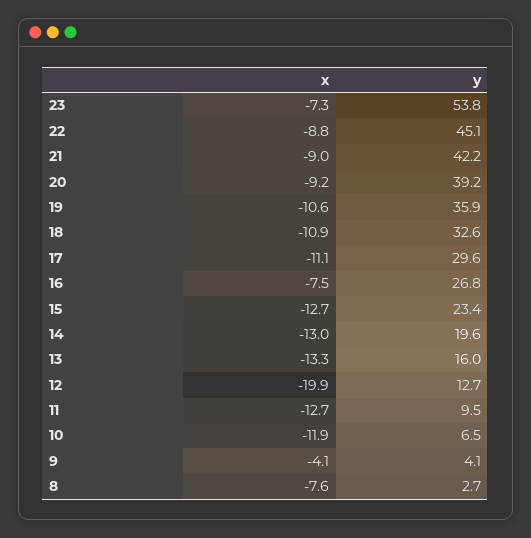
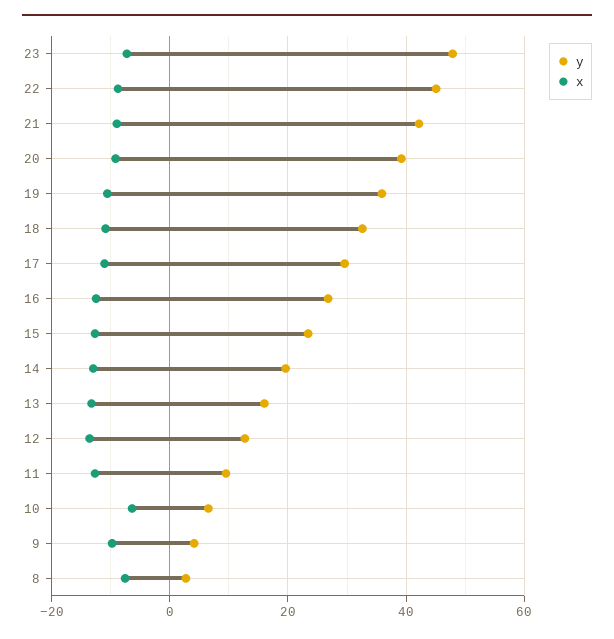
  {
    "x": {
      "23": -7.3,
      "22": -8.8,
      "21": -9,
      "20": -9.2,
      "19": -10.6,
      "18": -10.9,
      "17": -11.1,
-     "16": -7.5,
+     "16": -12,
      "15": -12.7,
      "14": -13,
      "13": -13.3,
-     "12": -19.9,
+     "12": -14,
      "11": -12.7,
-     "10": -11.9,
+     "10": -6,
-     "9": -4.1,
+     "9": -10,
      "8": -7.6
    },
    "y": {
-     "23": 53.8,
+     "23": 48,
      "22": 45.1,
      "21": 42.2,
      "20": 39.2,
      "19": 35.9,
      "18": 32.6,
      "17": 29.6,
      "16": 26.8,
      "15": 23.4,
      "14": 19.6,
      "13": 16,
      "12": 12.7,
      "11": 9.5,
      "10": 6.5,
      "9": 4.1,
      "8": 2.7
    }
  }

